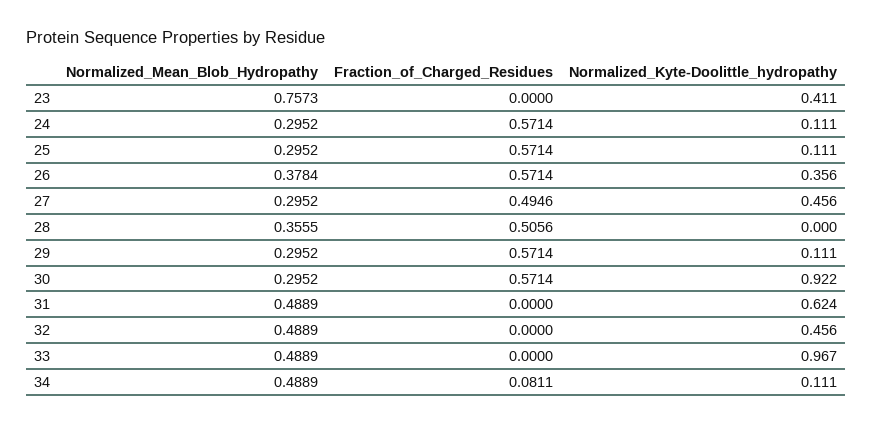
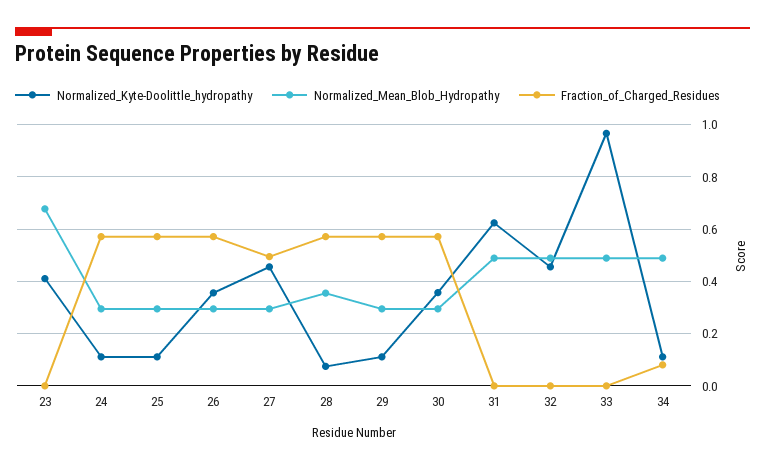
  {
    "Normalized_Mean_Blob_Hydropathy": {
-     "23": 0.7573,
+     "23": 0.675,
      "24": 0.2952,
      "25": 0.2952,
-     "26": 0.3784,
+     "26": 0.3,
      "27": 0.2952,
      "28": 0.3555,
      "29": 0.2952,
      "30": 0.2952,
      "31": 0.4889,
      "32": 0.4889,
      "33": 0.4889,
      "34": 0.4889
    },
    "Fraction_of_Charged_Residues": {
      "23": 0,
      "24": 0.5714,
      "25": 0.5714,
      "26": 0.5714,
      "27": 0.4946,
-     "28": 0.5056,
+     "28": 0.575,
      "29": 0.5714,
      "30": 0.5714,
      "31": 0,
      "32": 0,
      "33": 0,
      "34": 0.0811
    },
    "Normalized_Kyte-Doolittle_hydropathy": {
      "23": 0.411,
      "24": 0.111,
      "25": 0.111,
      "26": 0.356,
      "27": 0.456,
-     "28": 0,
+     "28": 0.075,
      "29": 0.111,
-     "30": 0.922,
+     "30": 0.35,
      "31": 0.624,
      "32": 0.456,
      "33": 0.967,
      "34": 0.111
    }
  }

